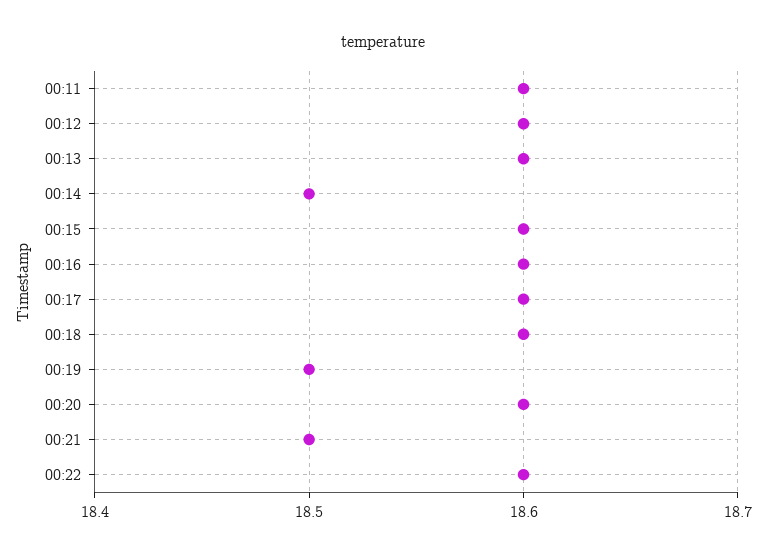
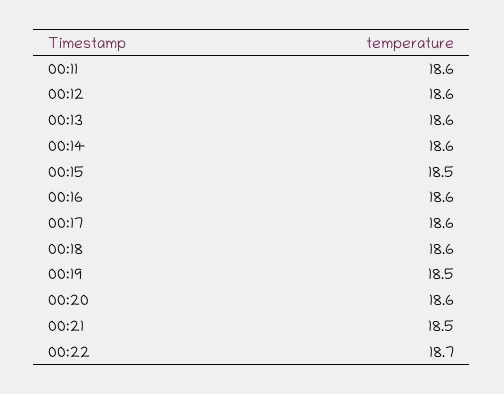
  {
    "00:11": 18.6,
    "00:12": 18.6,
    "00:13": 18.6,
-   "00:14": 18.5,
+   "00:14": 18.6,
-   "00:15": 18.6,
+   "00:15": 18.5,
    "00:16": 18.6,
    "00:17": 18.6,
    "00:18": 18.6,
    "00:19": 18.5,
    "00:20": 18.6,
    "00:21": 18.5,
-   "00:22": 18.6
+   "00:22": 18.7
  }

